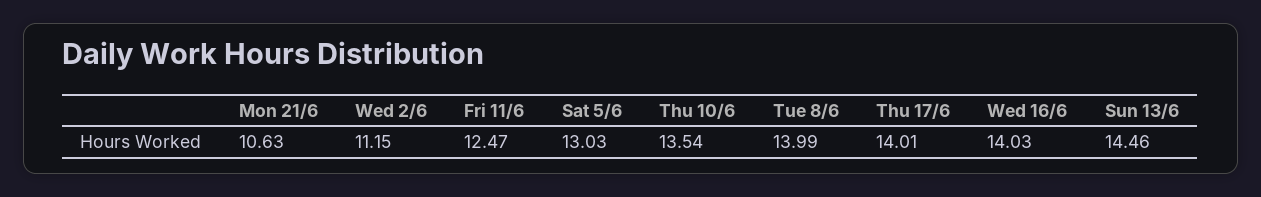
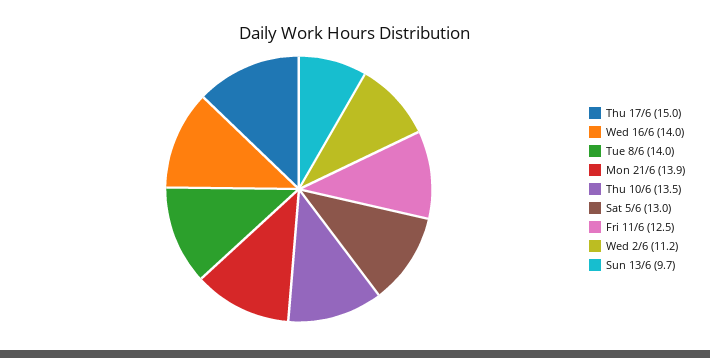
  {
-   "Mon 21/6": 10.63,
+   "Mon 21/6": 13.9,
    "Wed 2/6": 11.15,
    "Fri 11/6": 12.47,
    "Sat 5/6": 13.03,
    "Thu 10/6": 13.54,
    "Tue 8/6": 13.99,
-   "Thu 17/6": 14.01,
+   "Thu 17/6": 15,
    "Wed 16/6": 14.03,
-   "Sun 13/6": 14.46
+   "Sun 13/6": 9.7
  }

